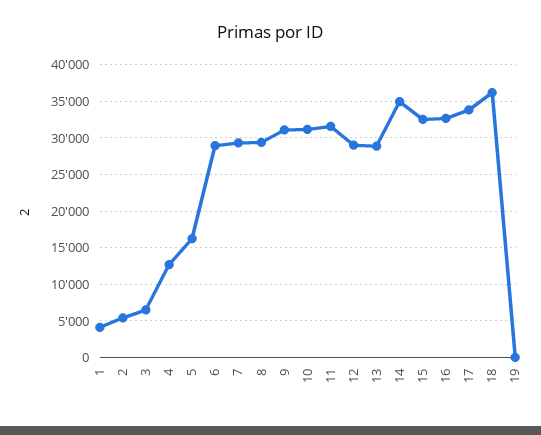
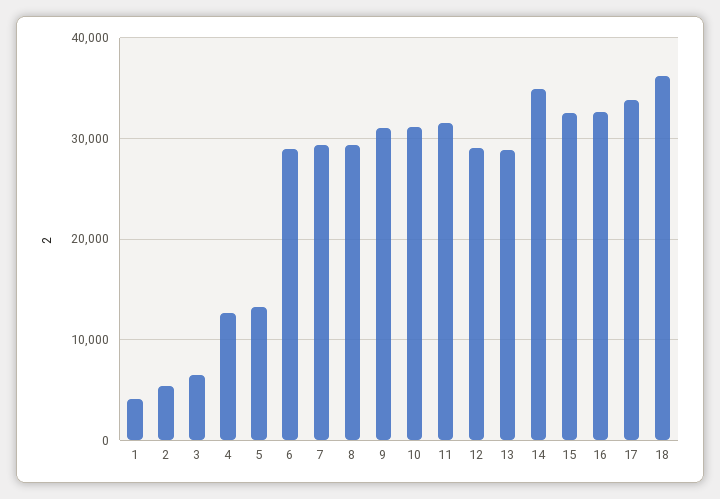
  {
    "1": 4000,
    "2": 5000,
    "3": 7000,
    "4": 13000,
-   "5": 16000,
+   "5": 13000,
    "6": 29000,
    "7": 29000,
    "8": 29000,
    "9": 31000,
    "10": 31000,
    "11": 32000,
    "12": 29000,
    "13": 29000,
    "14": 35000,
    "15": 33000,
    "16": 33000,
    "17": 34000,
-   "18": 36000,
+   "18": 36000
-   "19": 0
  }

